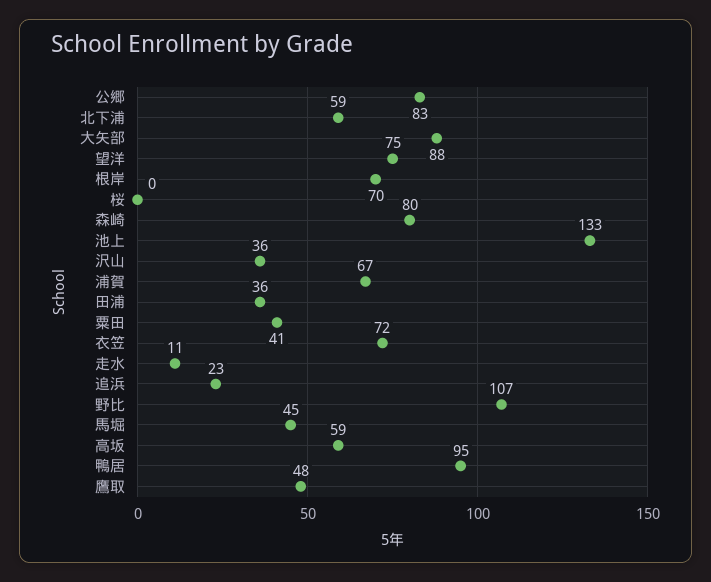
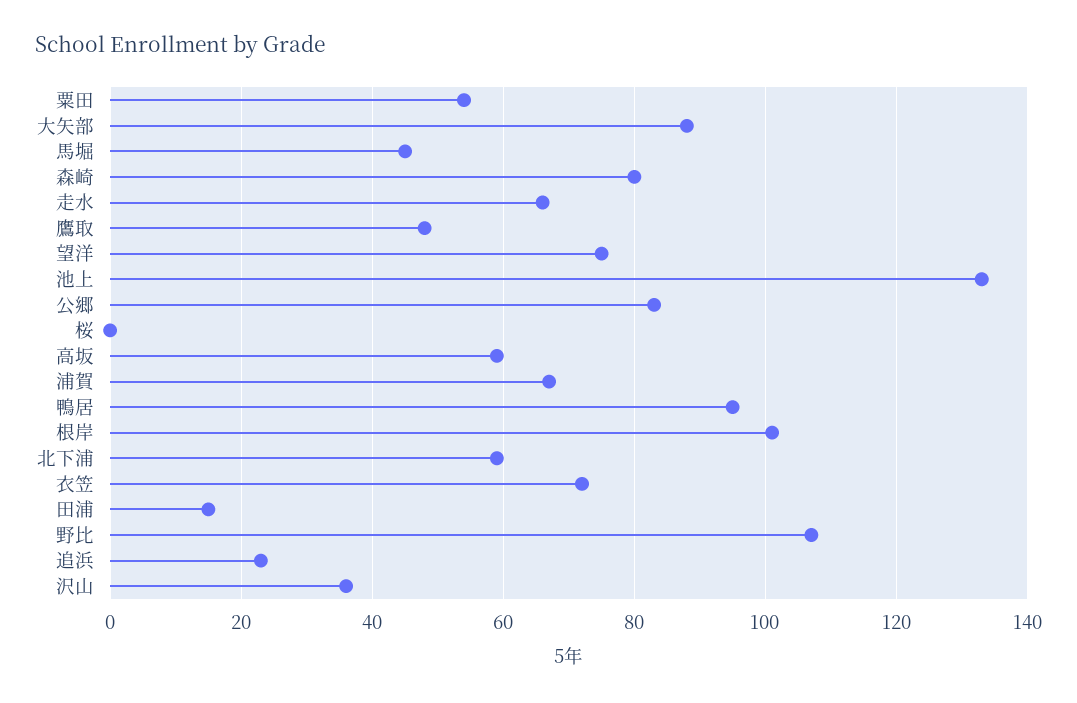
  {
    "公郷": 83,
    "北下浦": 59,
    "大矢部": 88,
    "望洋": 75,
-   "根岸": 70,
+   "根岸": 100,
    "桜": 0,
    "森崎": 80,
    "池上": 133,
    "沢山": 36,
    "浦賀": 67,
-   "田浦": 36,
+   "田浦": 15,
-   "粟田": 41,
+   "粟田": 55,
    "衣笠": 72,
-   "走水": 11,
+   "走水": 65,
    "追浜": 23,
    "野比": 107,
    "馬堀": 45,
    "高坂": 59,
    "鴨居": 95,
    "鷹取": 48
  }

